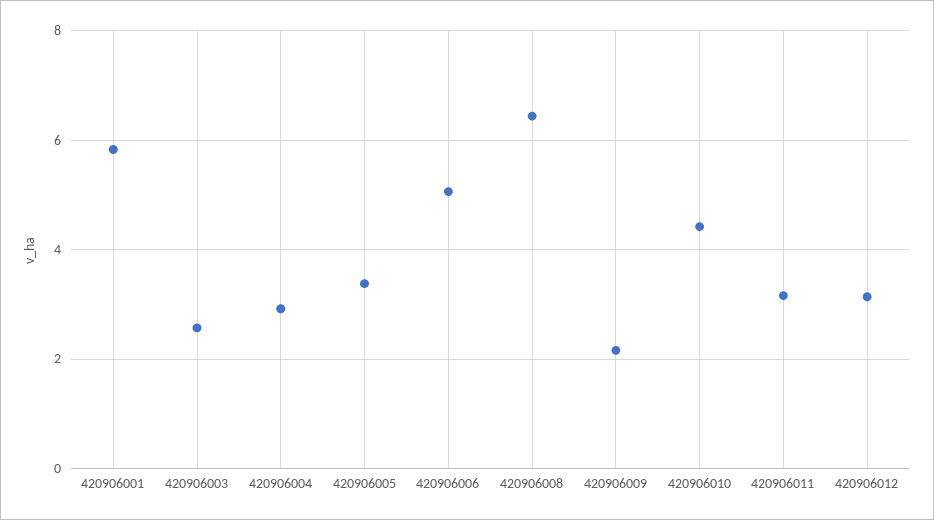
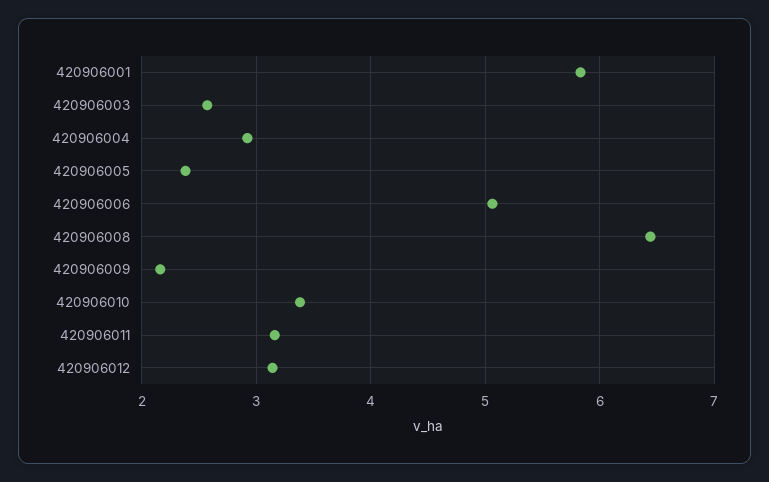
  {
    "420906001": 5.8,
    "420906003": 2.6,
    "420906004": 2.9,
-   "420906005": 3.4,
+   "420906005": 2.4,
    "420906006": 5.1,
    "420906008": 6.4,
    "420906009": 2.2,
-   "420906010": 4.4,
+   "420906010": 3.4,
    "420906011": 3.2,
    "420906012": 3.1
  }

